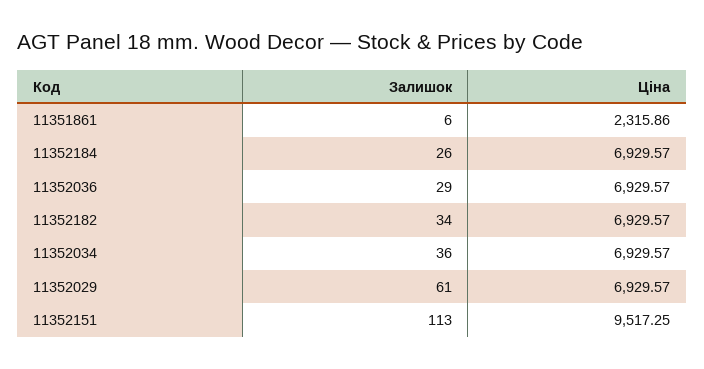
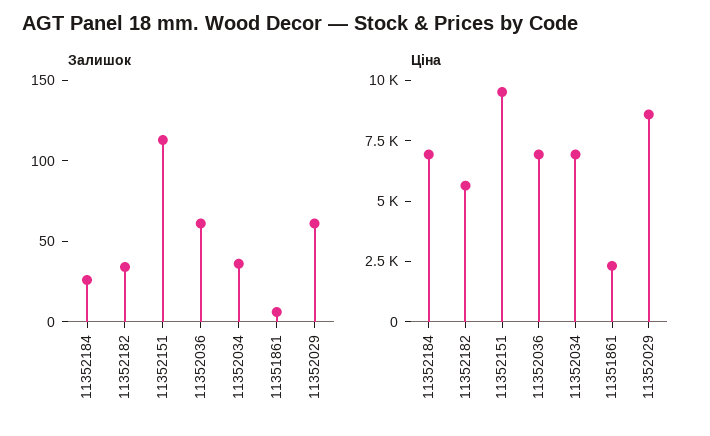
  {
    "Залишок": {
      "11351861": 6,
      "11352184": 26,
-     "11352036": 29,
+     "11352036": 60,
      "11352182": 34,
      "11352034": 36,
      "11352029": 61,
      "11352151": 113
    },
    "Ціна": {
      "11351861": 2315.86,
      "11352184": 6929.57,
      "11352036": 6929.57,
-     "11352182": 6929.57,
+     "11352182": 5500,
      "11352034": 6929.57,
-     "11352029": 6929.57,
+     "11352029": 8500,
      "11352151": 9517.25
    }
  }

